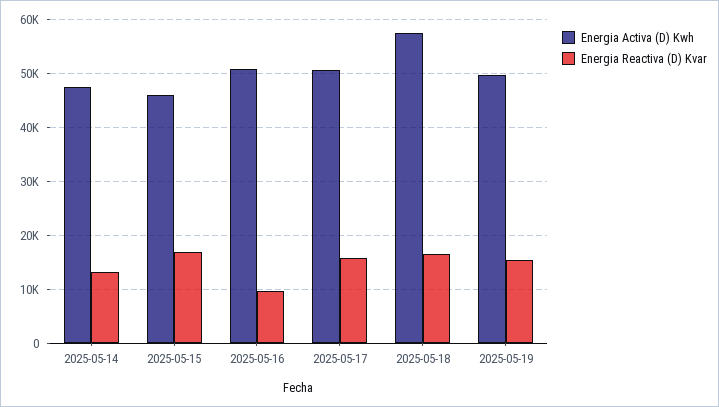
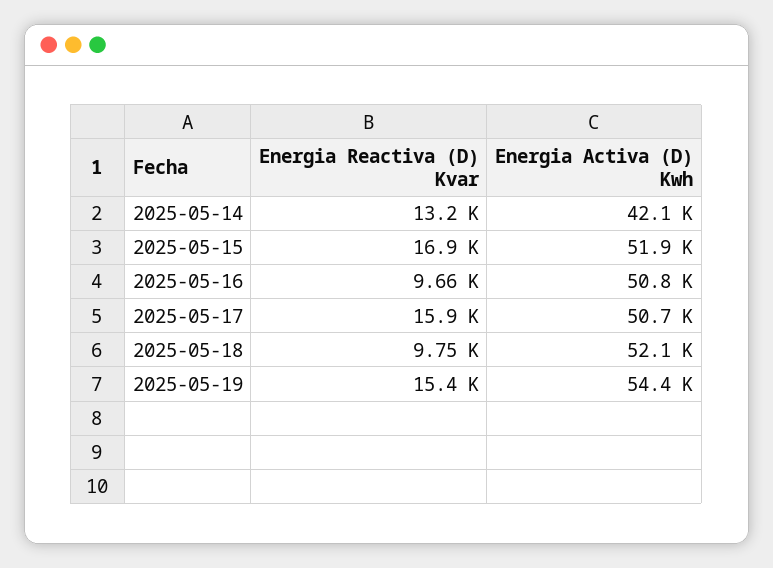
  {
    "Energia Activa (D) Kwh": {
-     "2025-05-14": 48000,
+     "2025-05-14": 42100,
-     "2025-05-15": 46000,
+     "2025-05-15": 51900,
      "2025-05-16": 50800,
      "2025-05-17": 50700,
-     "2025-05-18": 58000,
+     "2025-05-18": 52100,
-     "2025-05-19": 50000
+     "2025-05-19": 54400
    },
    "Energia Reactiva (D) Kvar": {
      "2025-05-14": 13200,
      "2025-05-15": 16900,
      "2025-05-16": 9660,
      "2025-05-17": 15900,
-     "2025-05-18": 16000,
+     "2025-05-18": 9750,
      "2025-05-19": 15400
    }
  }

